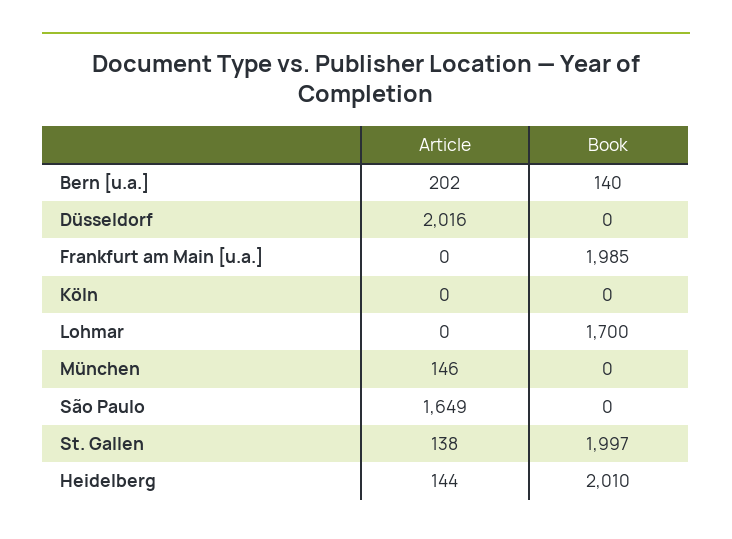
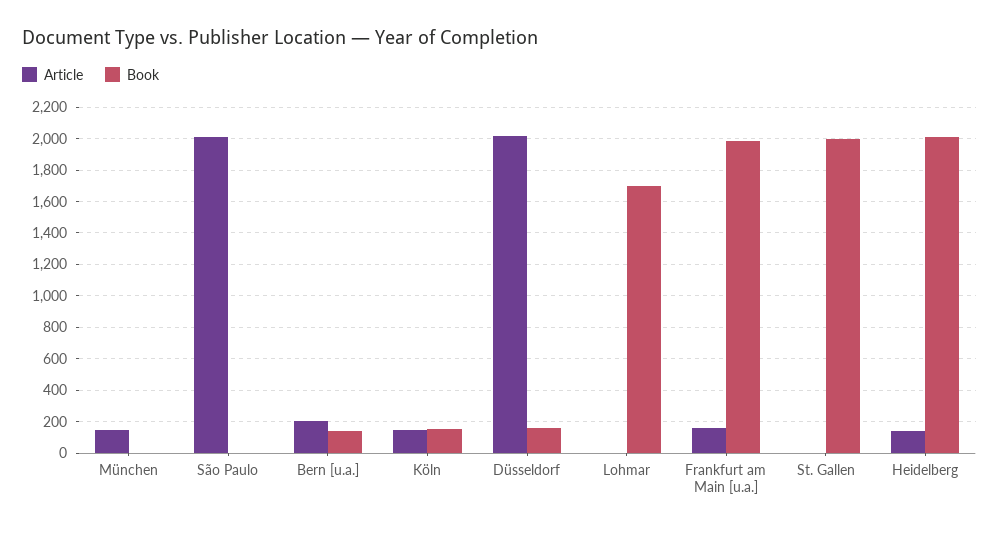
  {
    "Article": {
      "Bern [u.a.]": 202,
      "Düsseldorf": 2016,
-     "Frankfurt am Main [u.a.]": 0,
+     "Frankfurt am Main [u.a.]": 150,
-     "Köln": 0,
+     "Köln": 150,
      "Lohmar": 0,
      "München": 146,
-     "São Paulo": 1649,
+     "São Paulo": 2000,
-     "St. Gallen": 138,
+     "St. Gallen": 0,
      "Heidelberg": 144
    },
    "Book": {
      "Bern [u.a.]": 140,
-     "Düsseldorf": 0,
+     "Düsseldorf": 150,
      "Frankfurt am Main [u.a.]": 1985,
-     "Köln": 0,
+     "Köln": 150,
      "Lohmar": 1700,
      "München": 0,
      "São Paulo": 0,
      "St. Gallen": 1997,
      "Heidelberg": 2010
    }
  }

